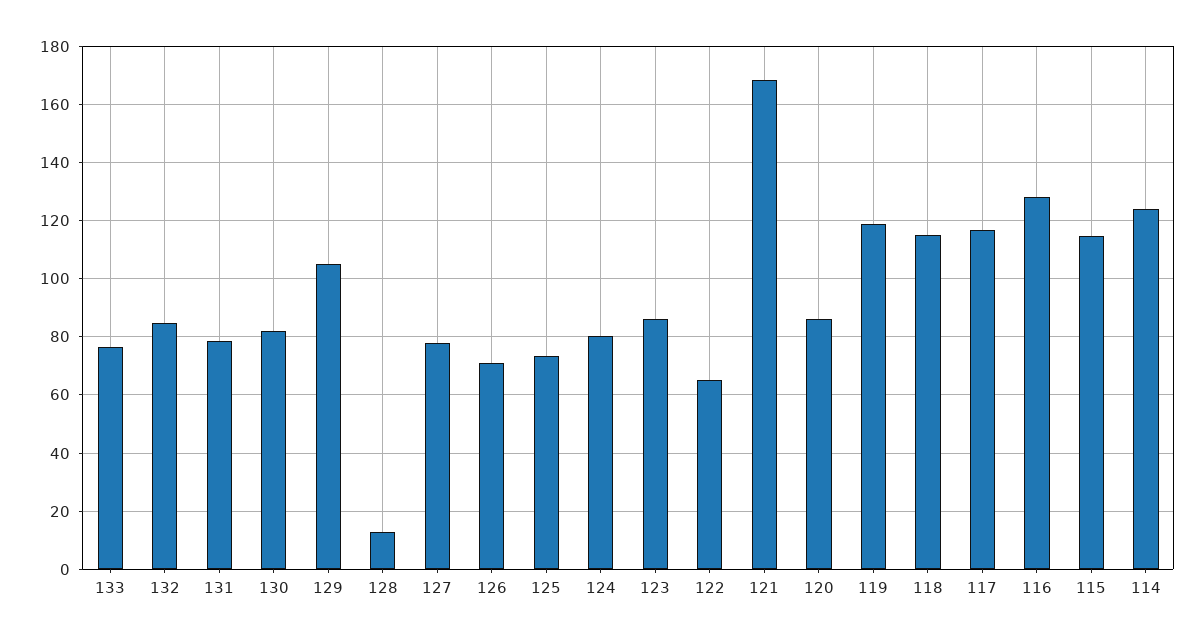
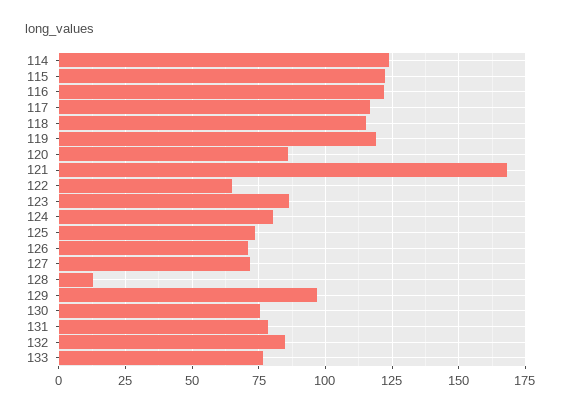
  {
    "133": 77.5,
    "132": 85,
    "131": 77.5,
-   "130": 82.5,
+   "130": 75,
-   "129": 105,
+   "129": 97.5,
    "128": 12.5,
-   "127": 77.5,
+   "127": 72.5,
    "126": 70,
    "125": 72.5,
    "124": 80,
    "123": 87.5,
    "122": 65,
    "121": 167.5,
    "120": 85,
    "119": 120,
    "118": 115,
    "117": 117.5,
-   "116": 127.5,
+   "116": 122.5,
-   "115": 115,
+   "115": 122.5,
    "114": 125
  }

